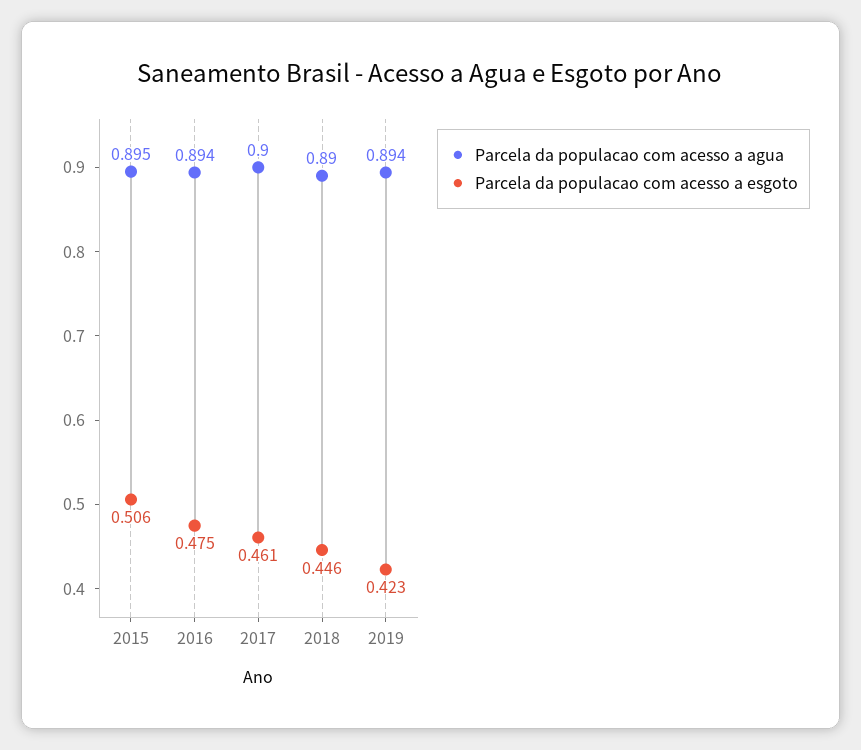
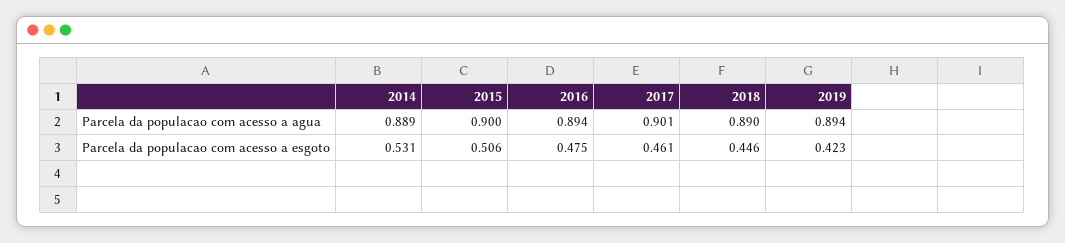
  {
    "Parcela da populacao com acesso a agua": {
-     "2015": 0.895,
+     "2015": 0.9,
      "2016": 0.894,
-     "2017": 0.9,
+     "2017": 0.901,
      "2018": 0.89,
-     "2019": 0.894
+     "2019": 0.894,
+     "2014": 0.889
    },
    "Parcela da populacao com acesso a esgoto": {
      "2015": 0.506,
      "2016": 0.475,
      "2017": 0.461,
      "2018": 0.446,
-     "2019": 0.423
+     "2019": 0.423,
+     "2014": 0.531
    }
  }

